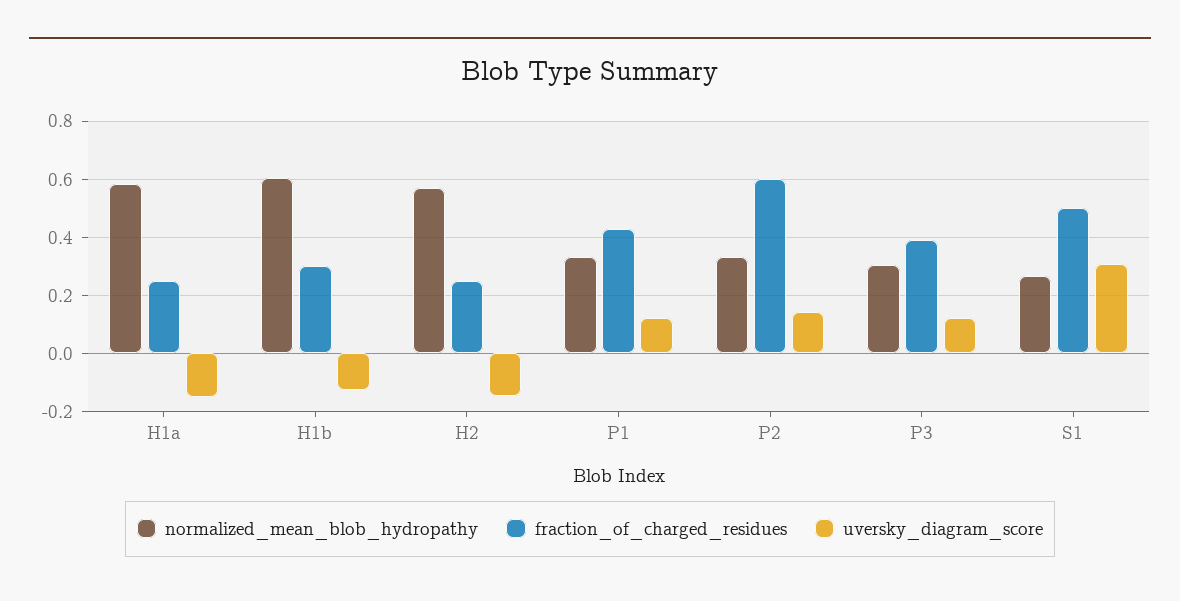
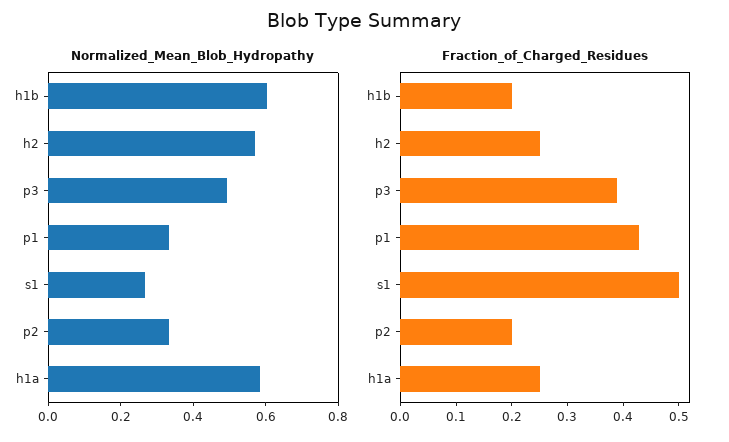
  {
    "normalized_mean_blob_hydropathy": {
      "H1a": 0.575,
      "H1b": 0.6,
      "H2": 0.575,
      "P1": 0.325,
      "P2": 0.325,
-     "P3": 0.3,
+     "P3": 0.5,
      "S1": 0.275
    },
    "fraction_of_charged_residues": {
      "H1a": 0.26,
-     "H1b": 0.3,
+     "H1b": 0.2,
      "H2": 0.26,
      "P1": 0.42,
-     "P2": 0.6,
+     "P2": 0.2,
      "P3": 0.38,
      "S1": 0.5
-   },
+   }
-   "uversky_diagram_score": {
-     "H1a": -0.15,
-     "H1b": -0.125,
-     "H2": -0.15,
-     "P1": 0.125,
-     "P2": 0.15,
-     "P3": 0.125,
-     "S1": 0.3
-   }
  }

